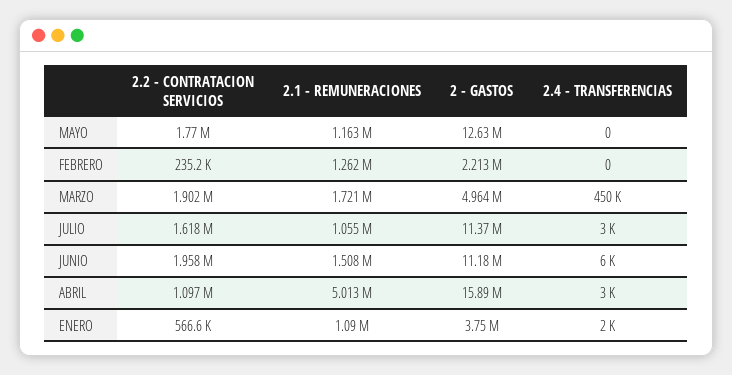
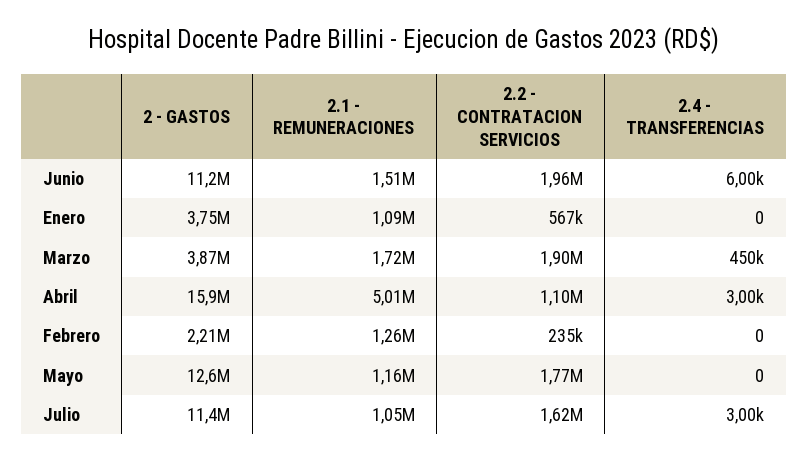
  {
    "2.2 - CONTRATACION SERVICIOS": {
      "MAYO": 1770000,
      "FEBRERO": 235200,
      "MARZO": 1902000,
      "JULIO": 1618000,
      "JUNIO": 1958000,
      "ABRIL": 1097000,
      "ENERO": 566600
    },
    "2.1 - REMUNERACIONES": {
      "MAYO": 1163000,
      "FEBRERO": 1262000,
      "MARZO": 1721000,
      "JULIO": 1055000,
      "JUNIO": 1508000,
      "ABRIL": 5013000,
      "ENERO": 1090000
    },
    "2 - GASTOS": {
      "MAYO": 12630000,
      "FEBRERO": 2213000,
-     "MARZO": 4964000,
+     "MARZO": 3870000,
      "JULIO": 11370000,
      "JUNIO": 11180000,
      "ABRIL": 15890000,
      "ENERO": 3750000
    },
    "2.4 - TRANSFERENCIAS": {
      "MAYO": 0,
      "FEBRERO": 0,
      "MARZO": 450000,
      "JULIO": 3000,
      "JUNIO": 6000,
      "ABRIL": 3000,
-     "ENERO": 2000
+     "ENERO": 0
    }
  }

